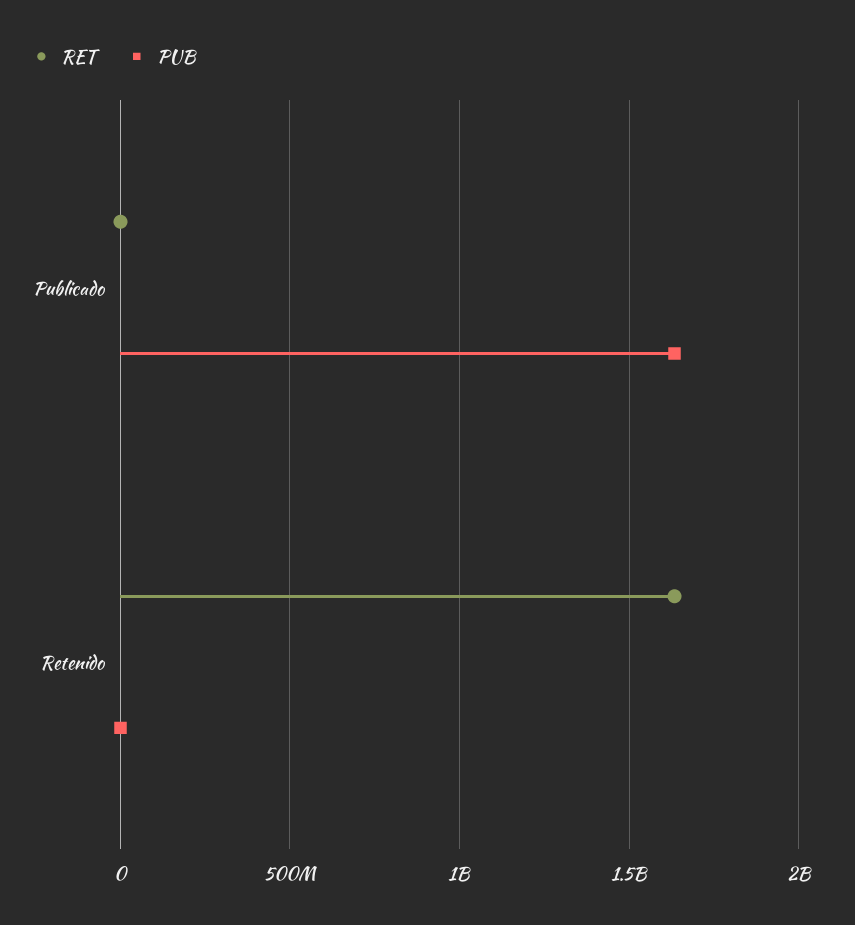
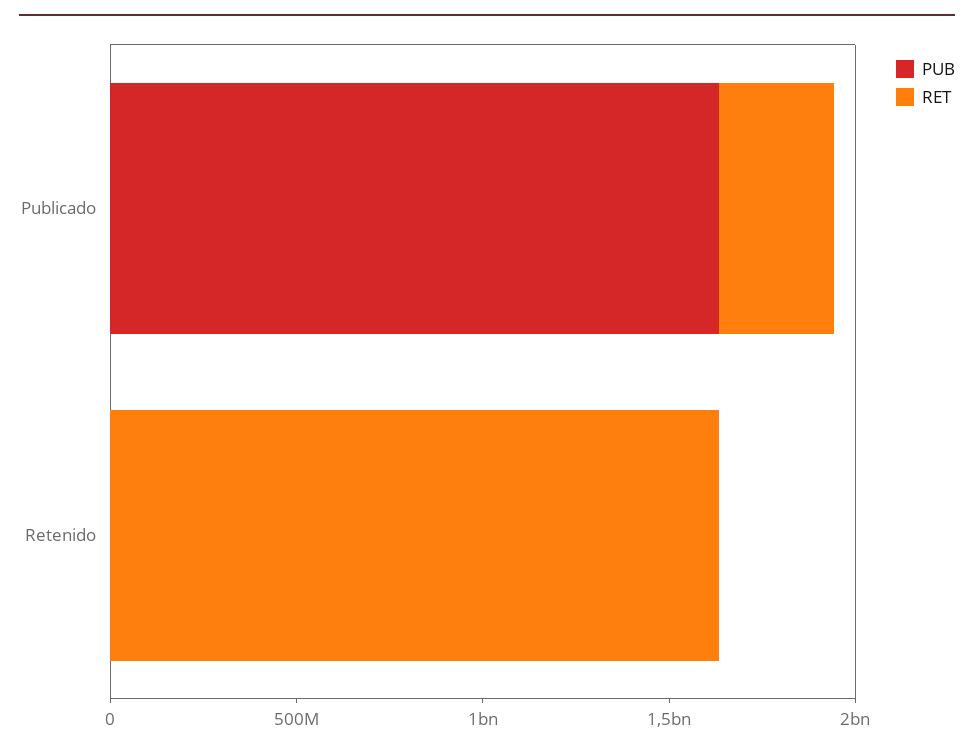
  {
    "RET": {
-     "Publicado": 0,
+     "Publicado": 300000000,
      "Retenido": 1650000000
    },
    "PUB": {
      "Publicado": 1650000000,
      "Retenido": 0
    }
  }

